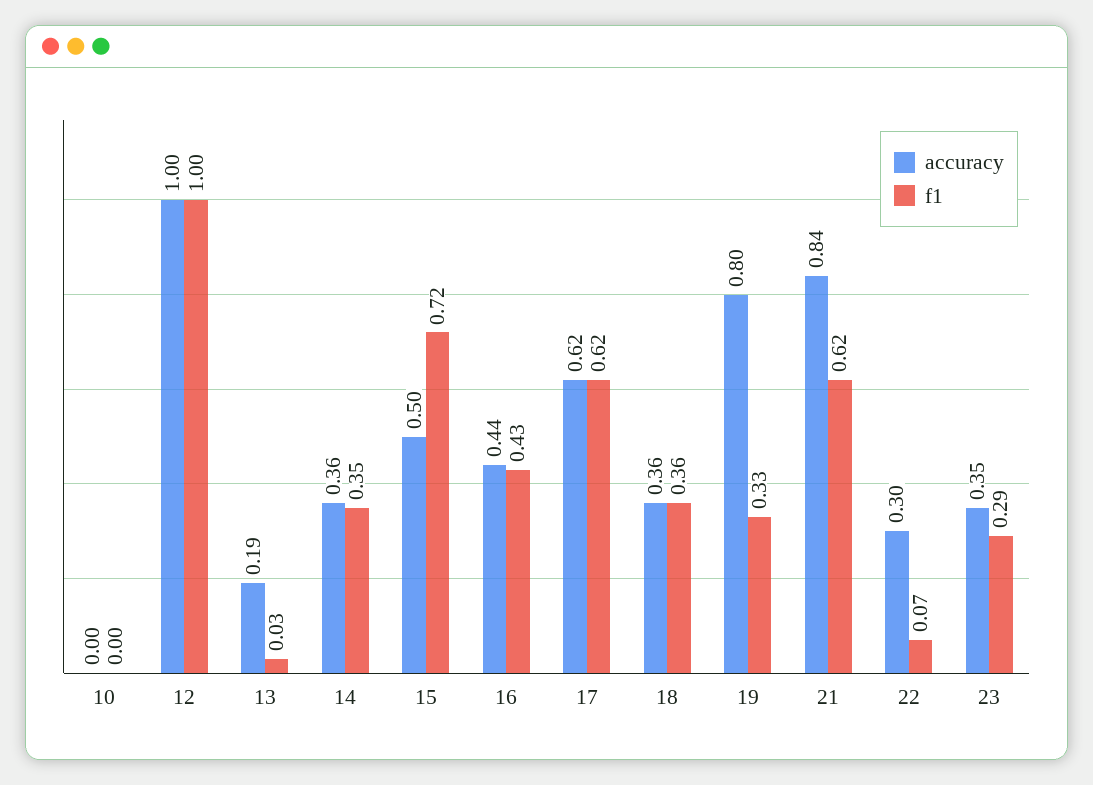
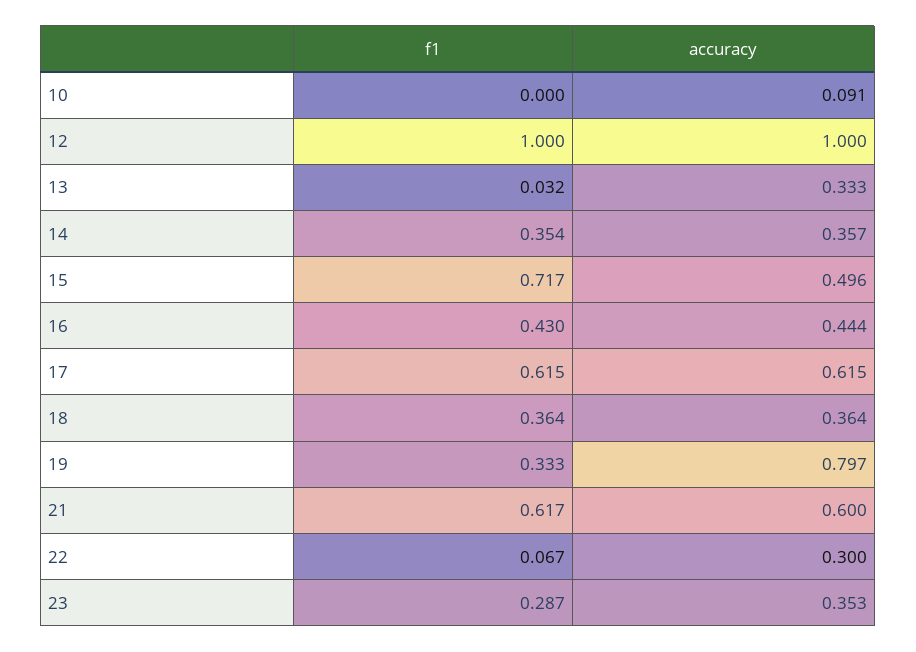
  {
    "accuracy": {
-     "10": 0,
+     "10": 0.091,
      "12": 1,
-     "13": 0.19,
+     "13": 0.333,
      "14": 0.357,
      "15": 0.496,
      "16": 0.444,
      "17": 0.615,
      "18": 0.364,
      "19": 0.797,
-     "21": 0.84,
+     "21": 0.6,
      "22": 0.3,
      "23": 0.353
    },
    "f1": {
      "10": 0,
      "12": 1,
      "13": 0.032,
      "14": 0.354,
      "15": 0.717,
      "16": 0.43,
      "17": 0.615,
      "18": 0.364,
      "19": 0.333,
      "21": 0.617,
      "22": 0.067,
      "23": 0.287
    }
  }

